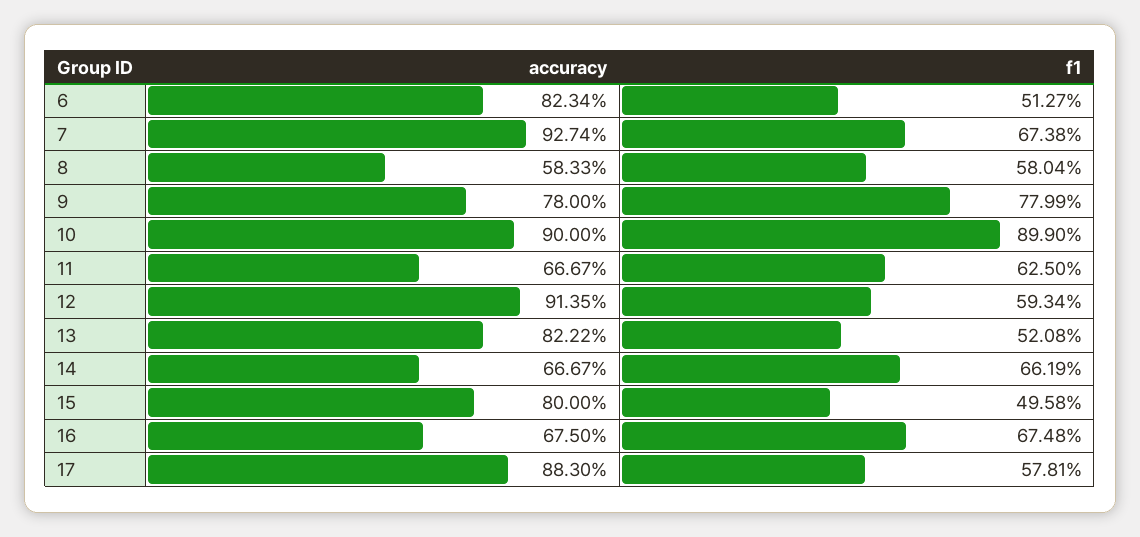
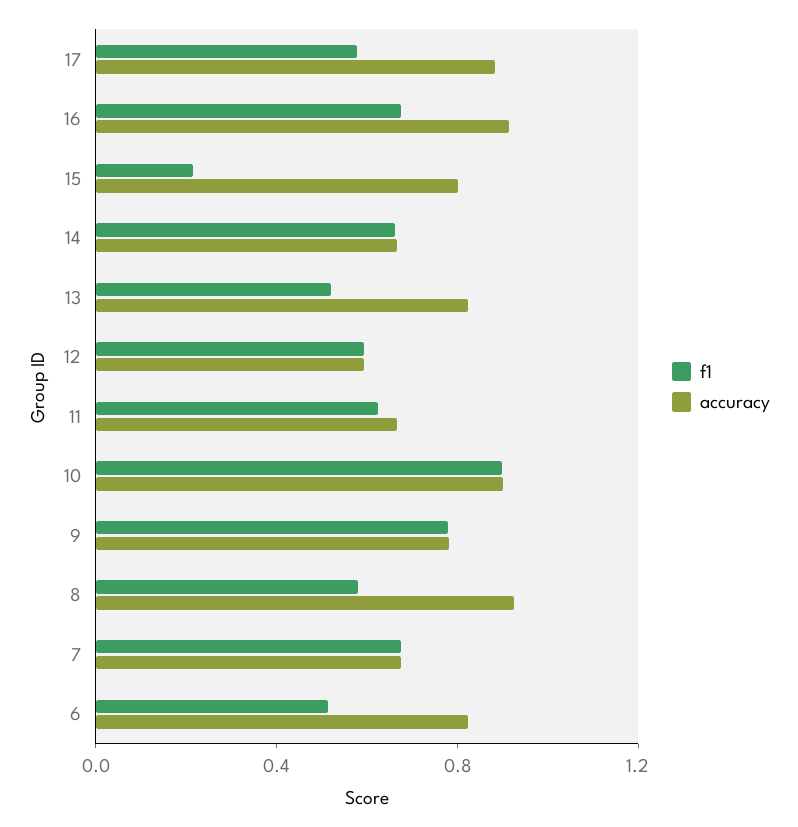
  {
    "accuracy": {
      "6": 0.8234,
-     "7": 0.9274,
+     "7": 0.7,
-     "8": 0.5833,
+     "8": 0.9,
      "9": 0.78,
      "10": 0.9,
      "11": 0.6667,
-     "12": 0.9135,
+     "12": 0.6,
      "13": 0.8222,
      "14": 0.6667,
      "15": 0.8,
-     "16": 0.675,
+     "16": 0.9,
      "17": 0.883
    },
    "f1": {
      "6": 0.5127,
      "7": 0.6738,
      "8": 0.5804,
      "9": 0.7799,
      "10": 0.899,
      "11": 0.625,
      "12": 0.5934,
      "13": 0.5208,
      "14": 0.6619,
-     "15": 0.4958,
+     "15": 0.2,
      "16": 0.6748,
      "17": 0.5781
    }
  }

